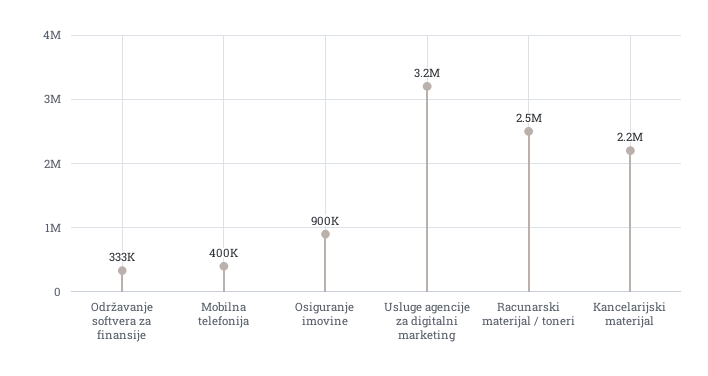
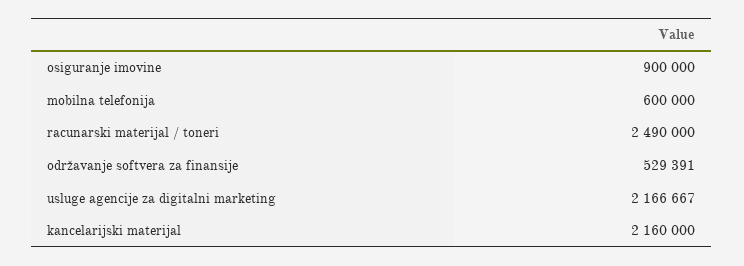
  {
-   "Održavanje softvera za finansije": 333000,
+   "Održavanje softvera za finansije": 529391,
-   "Mobilna telefonija": 400000,
+   "Mobilna telefonija": 600000,
    "Osiguranje imovine": 900000,
-   "Usluge agencije za digitalni marketing": 3200000,
+   "Usluge agencije za digitalni marketing": 2166667,
    "Racunarski materijal / toneri": 2490000,
    "Kancelarijski materijal": 2160000
  }

